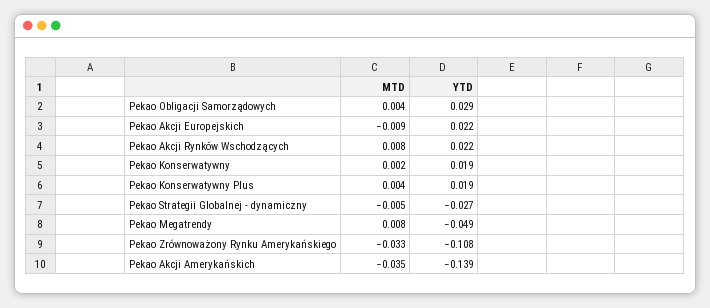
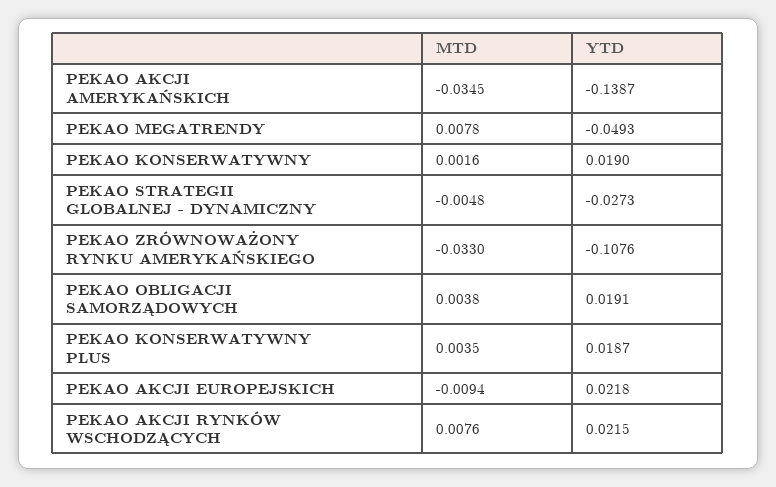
  {
    "MTD": {
      "Pekao Obligacji Samorządowych": 0.0038,
      "Pekao Akcji Europejskich": -0.0094,
      "Pekao Akcji Rynków Wschodzących": 0.0076,
      "Pekao Konserwatywny": 0.0016,
      "Pekao Konserwatywny Plus": 0.0035,
      "Pekao Strategii Globalnej - dynamiczny": -0.0048,
      "Pekao Megatrendy": 0.0078,
      "Pekao Zrównoważony Rynku Amerykańskiego": -0.033,
      "Pekao Akcji Amerykańskich": -0.0345
    },
    "YTD": {
-     "Pekao Obligacji Samorządowych": 0.029,
+     "Pekao Obligacji Samorządowych": 0.0191,
      "Pekao Akcji Europejskich": 0.0218,
      "Pekao Akcji Rynków Wschodzących": 0.0215,
      "Pekao Konserwatywny": 0.019,
      "Pekao Konserwatywny Plus": 0.0187,
      "Pekao Strategii Globalnej - dynamiczny": -0.0273,
      "Pekao Megatrendy": -0.0493,
      "Pekao Zrównoważony Rynku Amerykańskiego": -0.1076,
      "Pekao Akcji Amerykańskich": -0.1387
    }
  }

